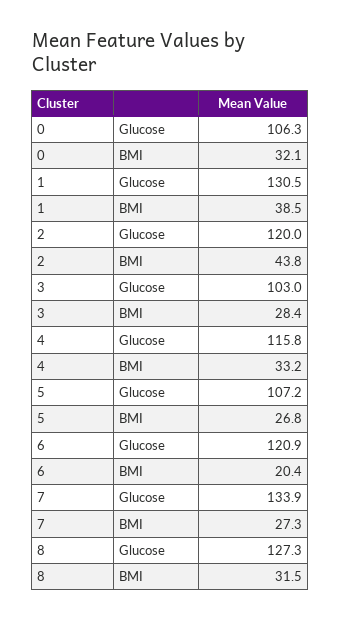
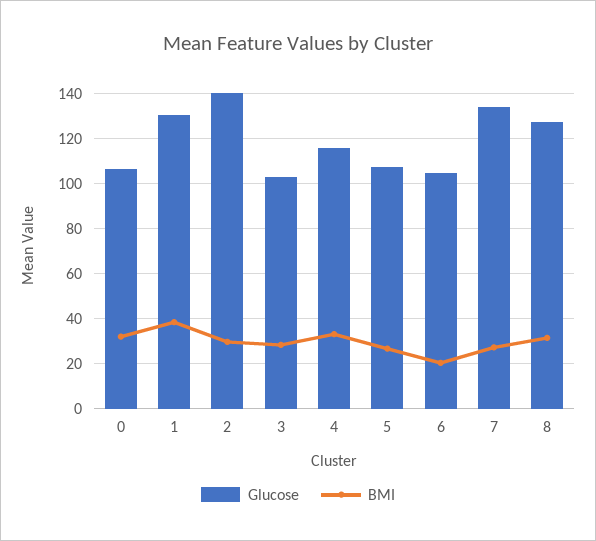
  {
    "Glucose": {
      "0": 106.3,
      "1": 130.5,
-     "2": 120,
+     "2": 140,
      "3": 103,
      "4": 115.8,
      "5": 107.2,
-     "6": 120.9,
+     "6": 105,
      "7": 133.9,
      "8": 127.3
    },
    "BMI": {
      "0": 32.1,
      "1": 38.5,
-     "2": 43.8,
+     "2": 30,
      "3": 28.4,
      "4": 33.2,
      "5": 26.8,
      "6": 20.4,
      "7": 27.3,
      "8": 31.5
    }
  }

